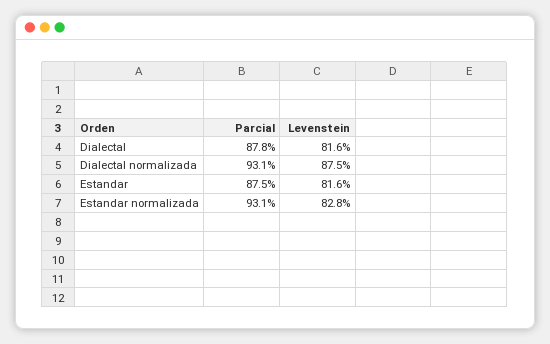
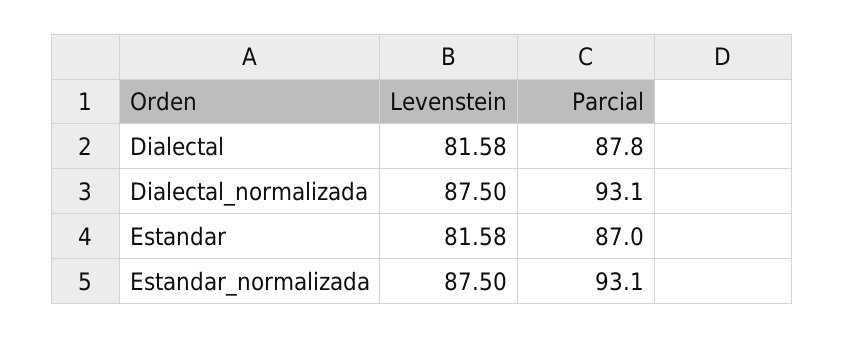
  {
    "Parcial": {
      "Dialectal": 87.8,
      "Dialectal normalizada": 93.1,
-     "Estandar": 87.5,
+     "Estandar": 87,
      "Estandar normalizada": 93.1
    },
    "Levenstein": {
      "Dialectal": 81.58,
      "Dialectal normalizada": 87.5,
      "Estandar": 81.58,
-     "Estandar normalizada": 82.8
+     "Estandar normalizada": 87.5
    }
  }

